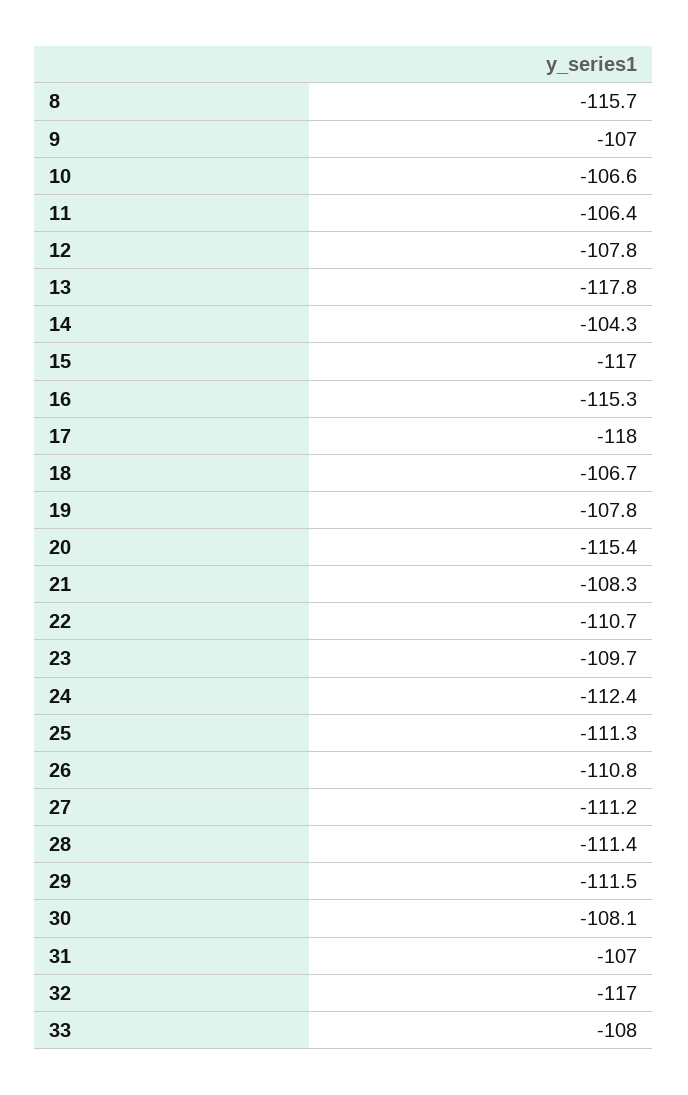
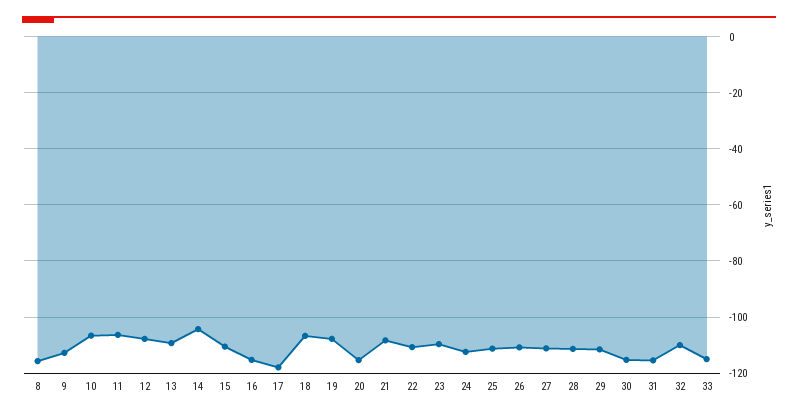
  {
    "8": -115.7,
-   "9": -107,
+   "9": -112.5,
    "10": -106.6,
    "11": -106.4,
    "12": -107.8,
-   "13": -117.8,
+   "13": -110,
    "14": -104.3,
-   "15": -117,
+   "15": -110,
    "16": -115.3,
    "17": -118,
    "18": -106.7,
    "19": -107.8,
    "20": -115.4,
    "21": -108.3,
    "22": -110.7,
    "23": -109.7,
    "24": -112.4,
    "25": -111.3,
    "26": -110.8,
    "27": -111.2,
    "28": -111.4,
    "29": -111.5,
-   "30": -108.1,
+   "30": -115,
-   "31": -107,
+   "31": -115,
-   "32": -117,
+   "32": -110,
-   "33": -108
+   "33": -115
  }

